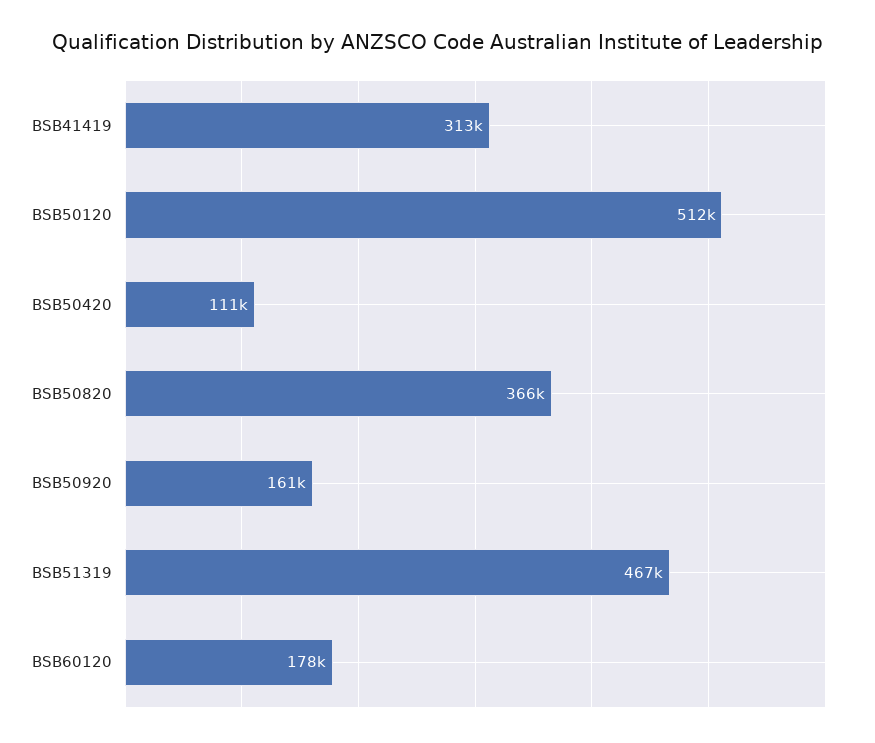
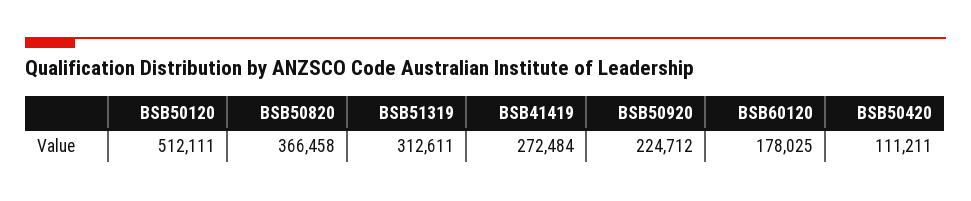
  {
-   "BSB41419": 313000,
+   "BSB41419": 272484,
    "BSB50120": 512111,
    "BSB50420": 111211,
    "BSB50820": 366458,
-   "BSB50920": 161000,
+   "BSB50920": 224712,
-   "BSB51319": 467000,
+   "BSB51319": 312611,
    "BSB60120": 178025
  }

